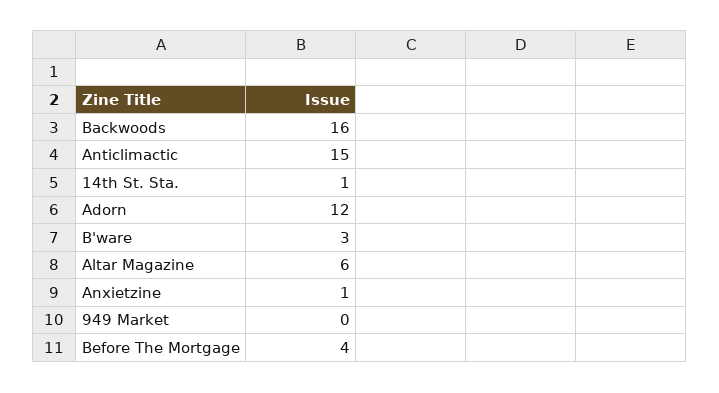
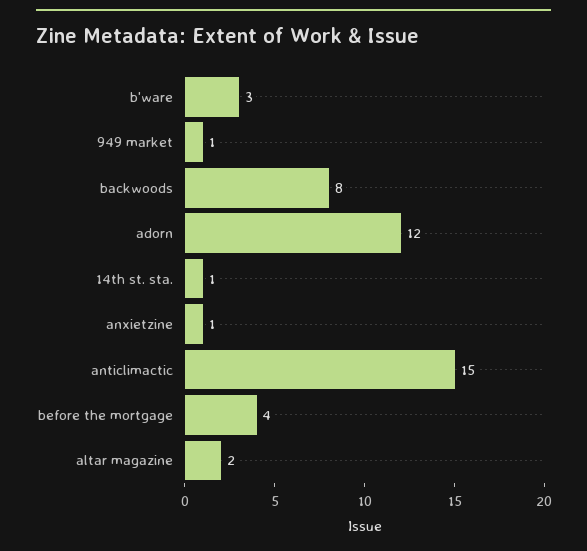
  {
-   "Backwoods": 16,
+   "Backwoods": 8,
    "Anticlimactic": 15,
    "14th St. Sta.": 1,
    "Adorn": 12,
    "B'ware": 3,
-   "Altar Magazine": 6,
+   "Altar Magazine": 2,
    "Anxietzine": 1,
-   "949 Market": 0,
+   "949 Market": 1,
    "Before The Mortgage": 4
  }

